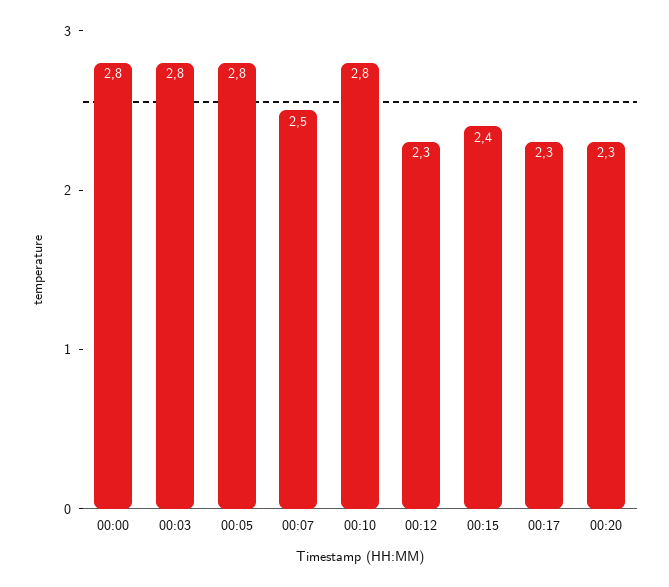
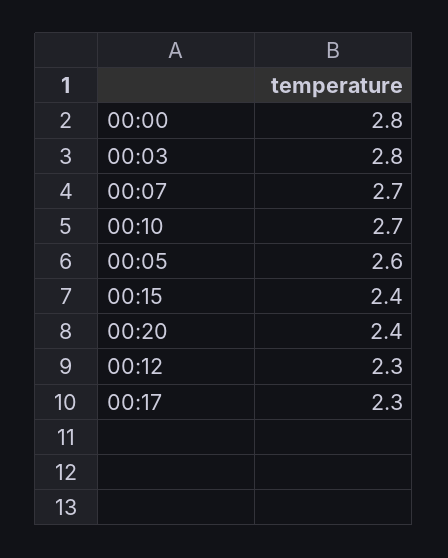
  {
    "00:00": 2.8,
    "00:03": 2.8,
-   "00:05": 2.8,
+   "00:05": 2.6,
-   "00:07": 2.5,
+   "00:07": 2.7,
-   "00:10": 2.8,
+   "00:10": 2.7,
    "00:12": 2.3,
    "00:15": 2.4,
    "00:17": 2.3,
-   "00:20": 2.3
+   "00:20": 2.4
  }

